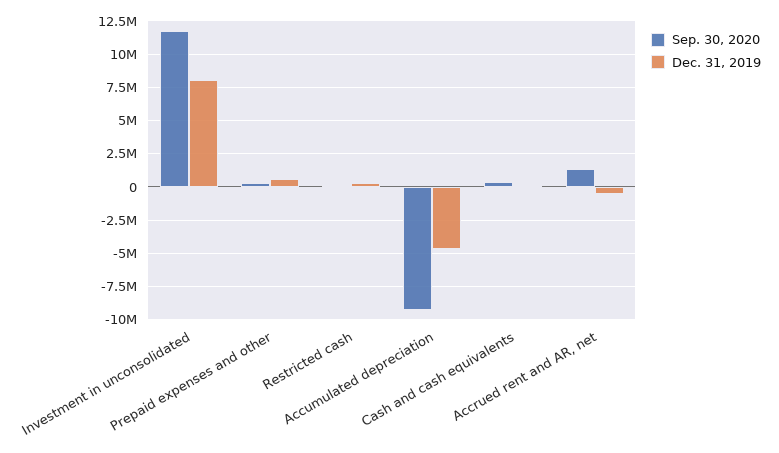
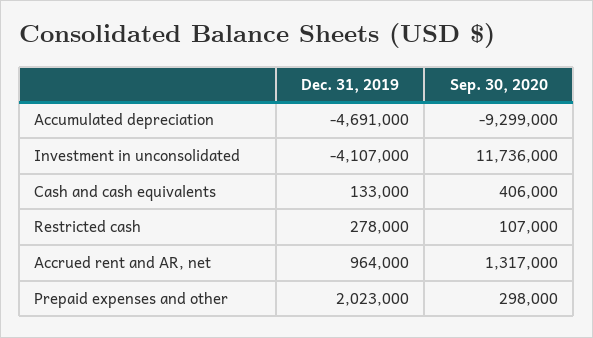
  {
    "Sep. 30, 2020": {
      "Investment in unconsolidated": 11736000,
      "Prepaid expenses and other": 298000,
      "Restricted cash": 107000,
      "Accumulated depreciation": -9299000,
      "Cash and cash equivalents": 406000,
      "Accrued rent and AR, net": 1317000
    },
    "Dec. 31, 2019": {
-     "Investment in unconsolidated": 8000000,
+     "Investment in unconsolidated": -4107000,
-     "Prepaid expenses and other": 500000,
+     "Prepaid expenses and other": 2023000,
      "Restricted cash": 278000,
      "Accumulated depreciation": -4691000,
      "Cash and cash equivalents": 133000,
-     "Accrued rent and AR, net": -500000
+     "Accrued rent and AR, net": 964000
    }
  }

